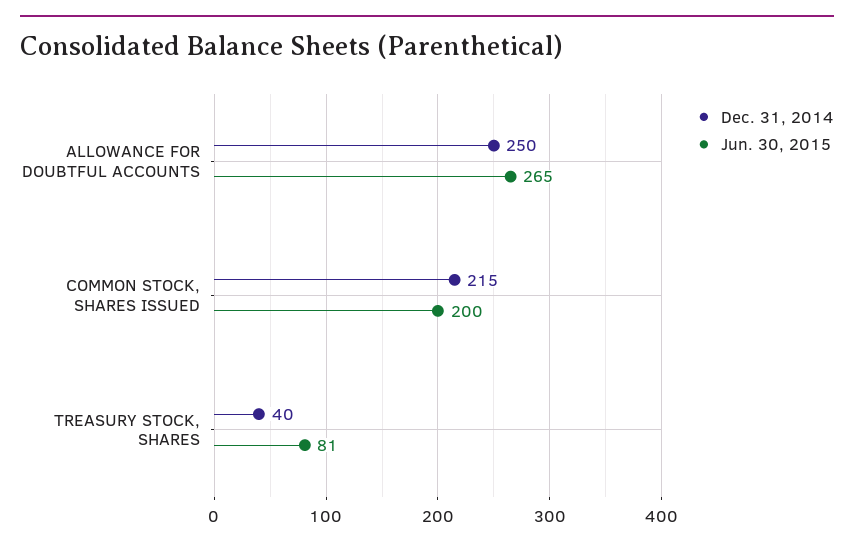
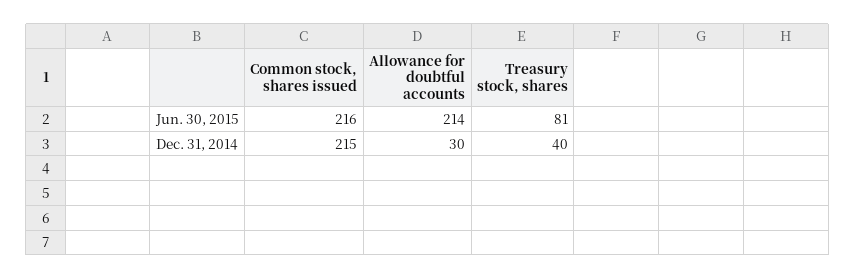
  {
    "Dec. 31, 2014": {
-     "ALLOWANCE FOR DOUBTFUL ACCOUNTS": 250,
+     "ALLOWANCE FOR DOUBTFUL ACCOUNTS": 30,
      "COMMON STOCK, SHARES ISSUED": 215,
      "TREASURY STOCK, SHARES": 40
    },
    "Jun. 30, 2015": {
-     "ALLOWANCE FOR DOUBTFUL ACCOUNTS": 265,
+     "ALLOWANCE FOR DOUBTFUL ACCOUNTS": 214,
-     "COMMON STOCK, SHARES ISSUED": 200,
+     "COMMON STOCK, SHARES ISSUED": 216,
      "TREASURY STOCK, SHARES": 81
    }
  }

